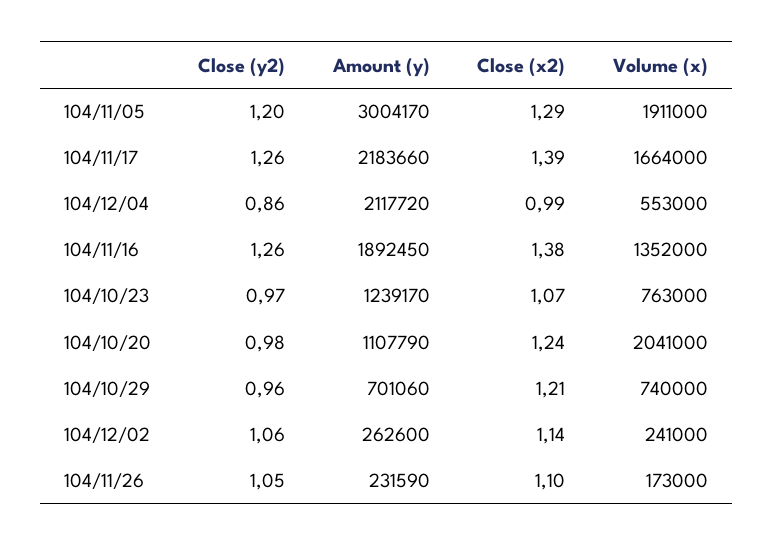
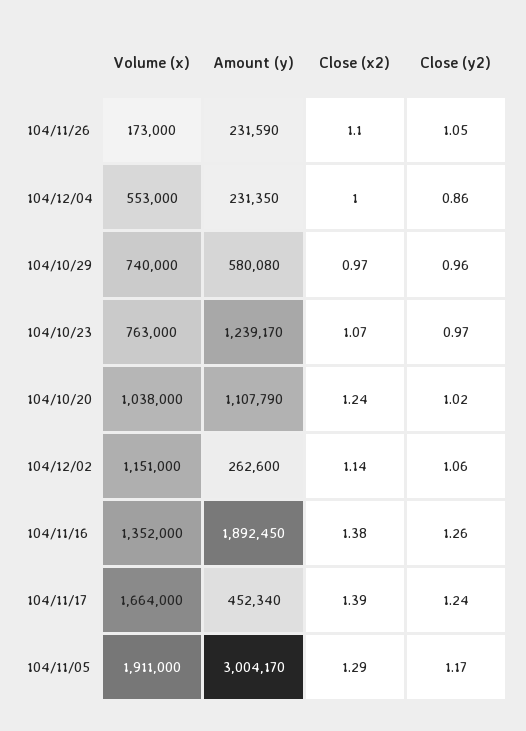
  {
    "Close (y2)": {
-     "104/11/05": 1.2,
+     "104/11/05": 1.17,
-     "104/11/17": 1.26,
+     "104/11/17": 1.24,
      "104/12/04": 0.86,
      "104/11/16": 1.26,
      "104/10/23": 0.97,
-     "104/10/20": 0.98,
+     "104/10/20": 1.02,
      "104/10/29": 0.96,
      "104/12/02": 1.06,
      "104/11/26": 1.05
    },
    "Amount (y)": {
      "104/11/05": 3004170,
-     "104/11/17": 2183660,
+     "104/11/17": 452340,
-     "104/12/04": 2117720,
+     "104/12/04": 231350,
      "104/11/16": 1892450,
      "104/10/23": 1239170,
      "104/10/20": 1107790,
-     "104/10/29": 701060,
+     "104/10/29": 580080,
      "104/12/02": 262600,
      "104/11/26": 231590
    },
    "Close (x2)": {
      "104/11/05": 1.29,
      "104/11/17": 1.39,
-     "104/12/04": 0.99,
+     "104/12/04": 1,
      "104/11/16": 1.38,
      "104/10/23": 1.07,
      "104/10/20": 1.24,
-     "104/10/29": 1.21,
+     "104/10/29": 0.97,
      "104/12/02": 1.14,
      "104/11/26": 1.1
    },
    "Volume (x)": {
      "104/11/05": 1911000,
      "104/11/17": 1664000,
      "104/12/04": 553000,
      "104/11/16": 1352000,
      "104/10/23": 763000,
-     "104/10/20": 2041000,
+     "104/10/20": 1038000,
      "104/10/29": 740000,
-     "104/12/02": 241000,
+     "104/12/02": 1151000,
      "104/11/26": 173000
    }
  }

